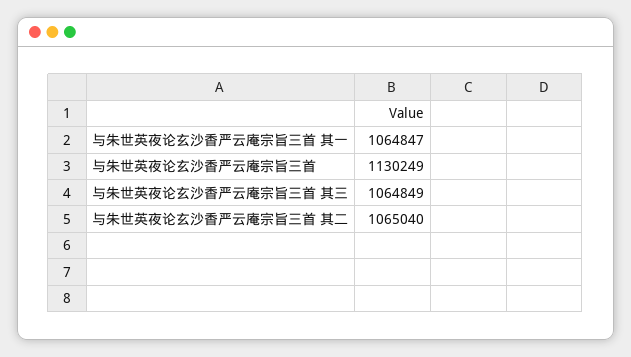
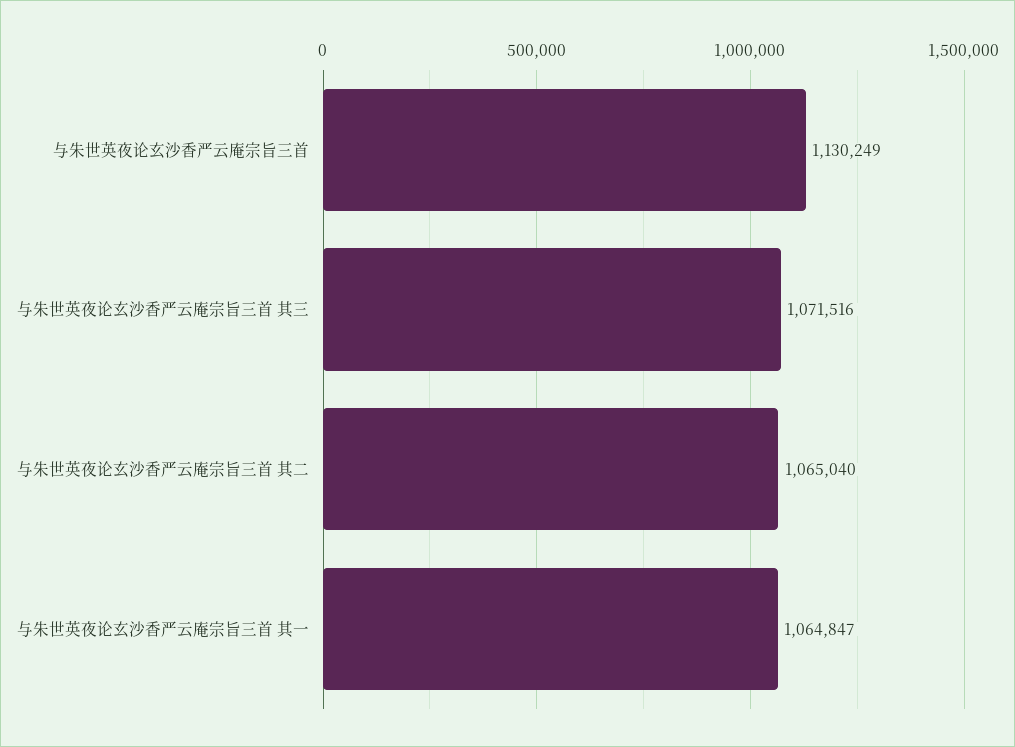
  {
    "与朱世英夜论玄沙香严云庵宗旨三首 其一": 1064847,
    "与朱世英夜论玄沙香严云庵宗旨三首": 1130249,
-   "与朱世英夜论玄沙香严云庵宗旨三首 其三": 1064849,
+   "与朱世英夜论玄沙香严云庵宗旨三首 其三": 1071516,
    "与朱世英夜论玄沙香严云庵宗旨三首 其二": 1065040
  }

